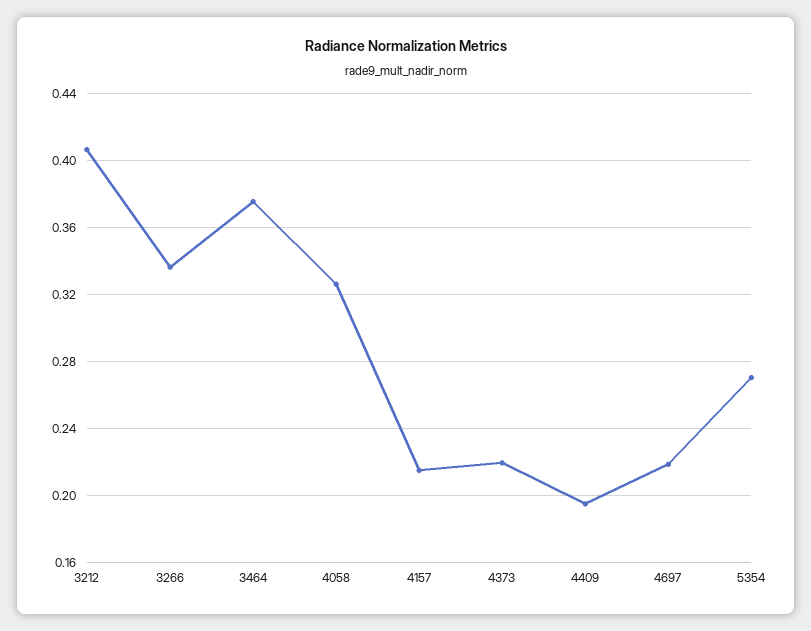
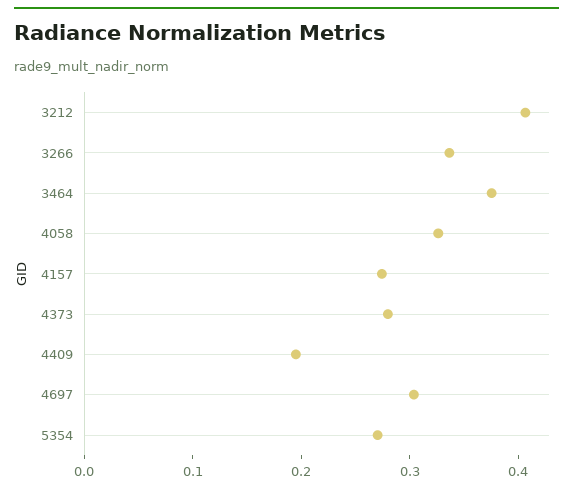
  {
    "3212": 0.405,
    "3266": 0.335,
    "3464": 0.375,
    "4058": 0.325,
-   "4157": 0.215,
+   "4157": 0.28,
-   "4373": 0.22,
+   "4373": 0.28,
    "4409": 0.195,
-   "4697": 0.22,
+   "4697": 0.3,
    "5354": 0.27
  }

